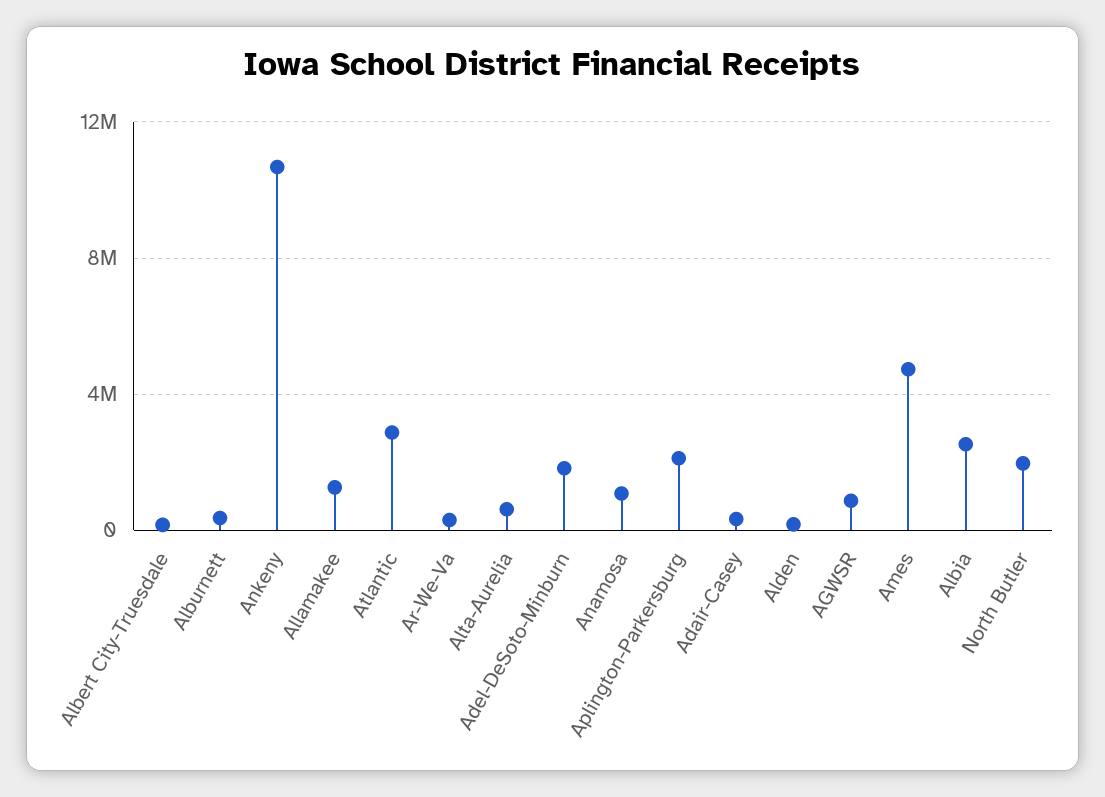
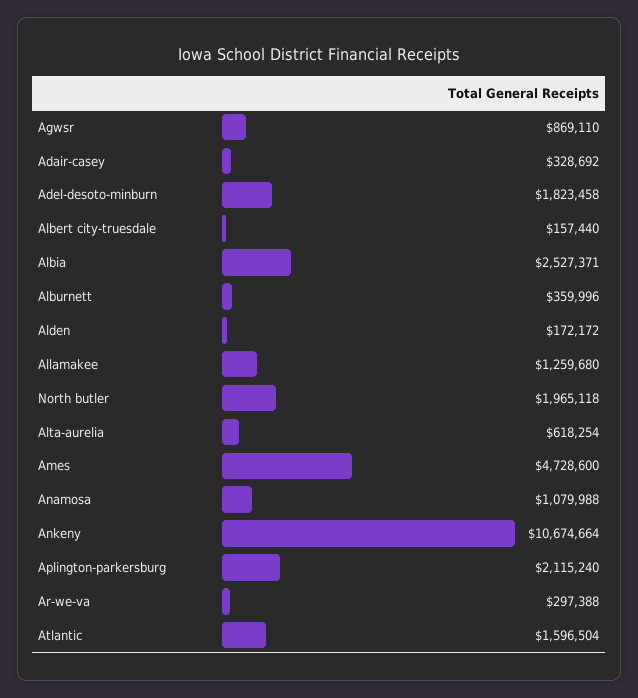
  {
    "Albert City-Truesdale": 157440,
    "Alburnett": 359996,
    "Ankeny": 10674664,
    "Allamakee": 1259680,
-   "Atlantic": 3000000,
+   "Atlantic": 1596504,
    "Ar-We-Va": 297388,
    "Alta-Aurelia": 618254,
    "Adel-DeSoto-Minburn": 1823458,
    "Anamosa": 1079988,
    "Aplington-Parkersburg": 2115240,
    "Adair-Casey": 328692,
    "Alden": 172172,
    "AGWSR": 869110,
    "Ames": 4728600,
    "Albia": 2527371,
    "North Butler": 1965118
  }

